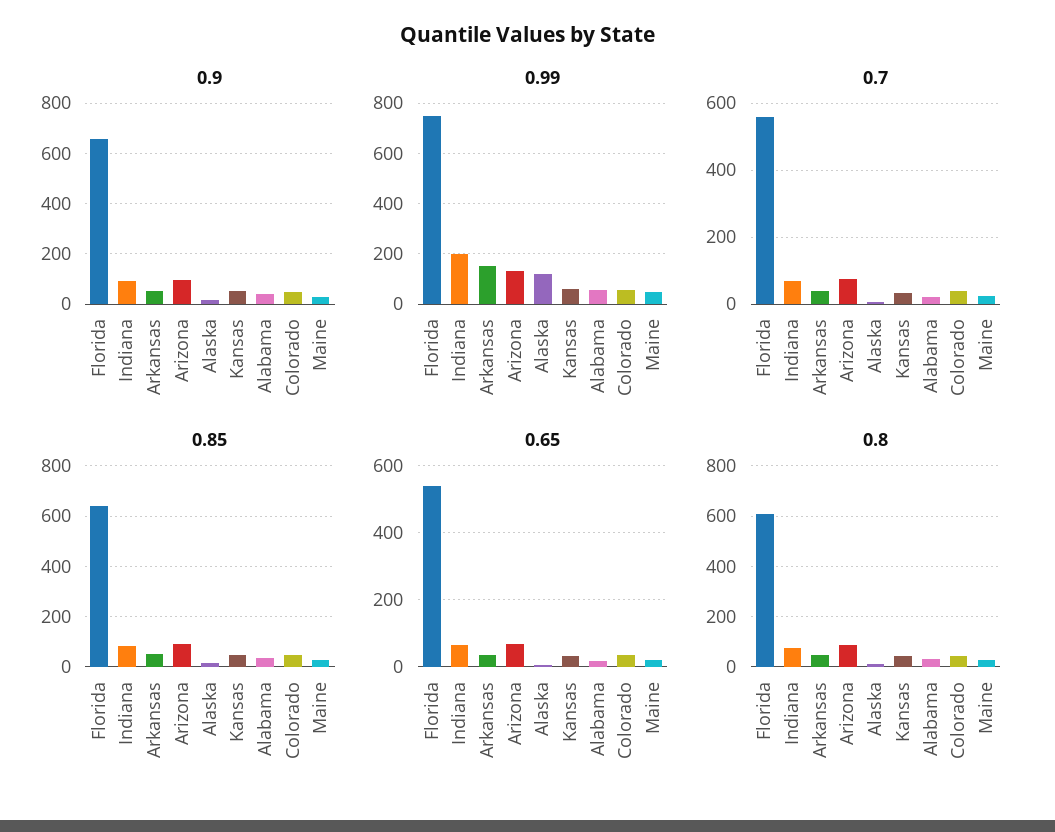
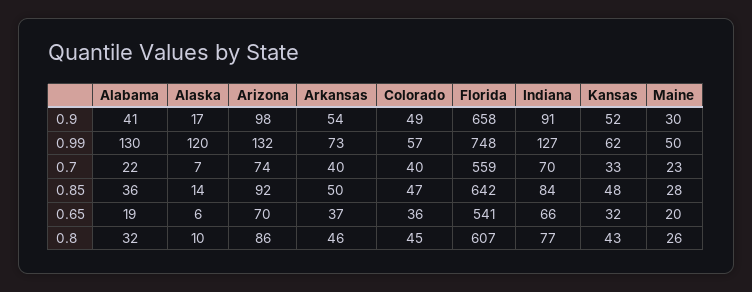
  {
    "0.9": {
      "Florida": 658,
      "Indiana": 91,
      "Arkansas": 54,
      "Arizona": 98,
      "Alaska": 17,
      "Kansas": 52,
      "Alabama": 41,
      "Colorado": 49,
      "Maine": 30
    },
    "0.99": {
      "Florida": 748,
-     "Indiana": 200,
+     "Indiana": 127,
-     "Arkansas": 150,
+     "Arkansas": 73,
      "Arizona": 132,
      "Alaska": 120,
      "Kansas": 62,
-     "Alabama": 50,
+     "Alabama": 130,
      "Colorado": 57,
      "Maine": 50
    },
    "0.7": {
      "Florida": 559,
      "Indiana": 70,
      "Arkansas": 40,
      "Arizona": 74,
      "Alaska": 7,
      "Kansas": 33,
      "Alabama": 22,
      "Colorado": 40,
      "Maine": 23
    },
    "0.85": {
      "Florida": 642,
      "Indiana": 84,
      "Arkansas": 50,
      "Arizona": 92,
      "Alaska": 14,
      "Kansas": 48,
      "Alabama": 36,
      "Colorado": 47,
      "Maine": 28
    },
    "0.65": {
      "Florida": 541,
      "Indiana": 66,
      "Arkansas": 37,
      "Arizona": 70,
      "Alaska": 6,
      "Kansas": 32,
      "Alabama": 19,
      "Colorado": 36,
      "Maine": 20
    },
    "0.8": {
      "Florida": 607,
      "Indiana": 77,
      "Arkansas": 46,
      "Arizona": 86,
      "Alaska": 10,
      "Kansas": 43,
      "Alabama": 32,
      "Colorado": 45,
      "Maine": 26
    }
  }

